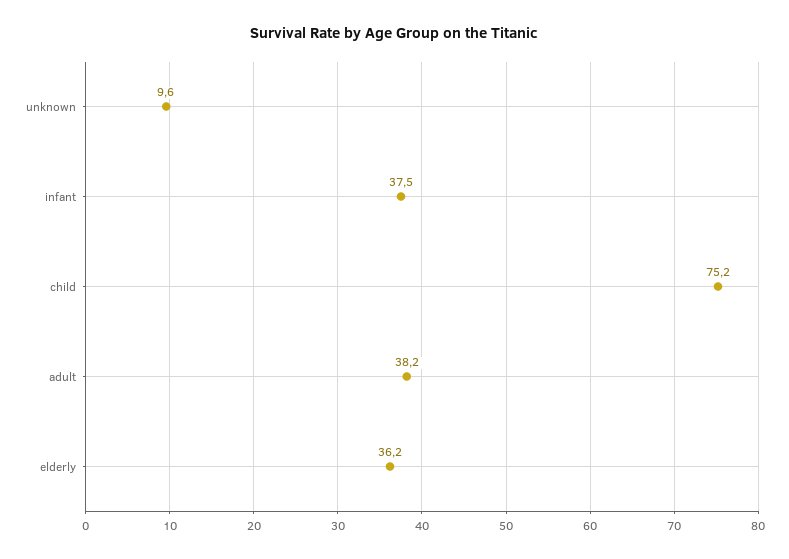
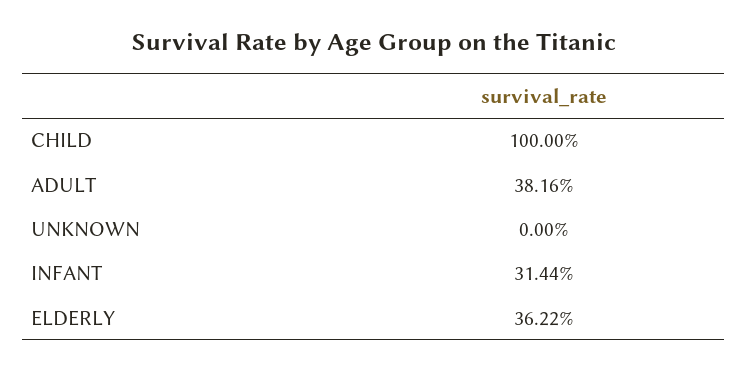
  {
-   "unknown": 9.6,
+   "unknown": 0,
-   "infant": 37.5,
+   "infant": 31.44,
-   "child": 75.2,
+   "child": 100,
    "adult": 38.16,
    "elderly": 36.22
  }

